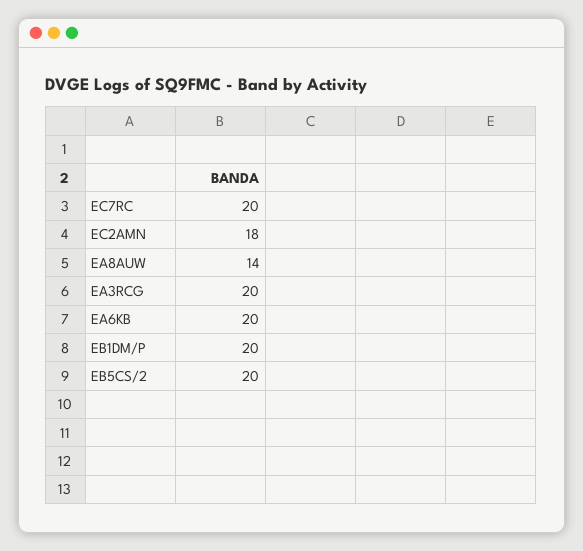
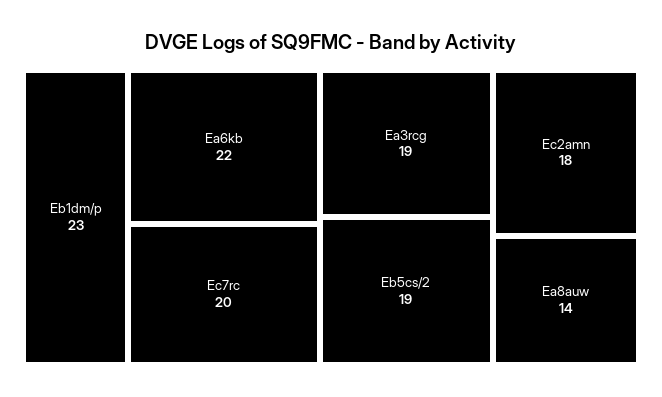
  {
    "EC7RC": 20,
    "EC2AMN": 18,
    "EA8AUW": 14,
-   "EA3RCG": 20,
+   "EA3RCG": 19,
-   "EA6KB": 20,
+   "EA6KB": 22,
-   "EB1DM/P": 20,
+   "EB1DM/P": 23,
-   "EB5CS/2": 20
+   "EB5CS/2": 19
  }

